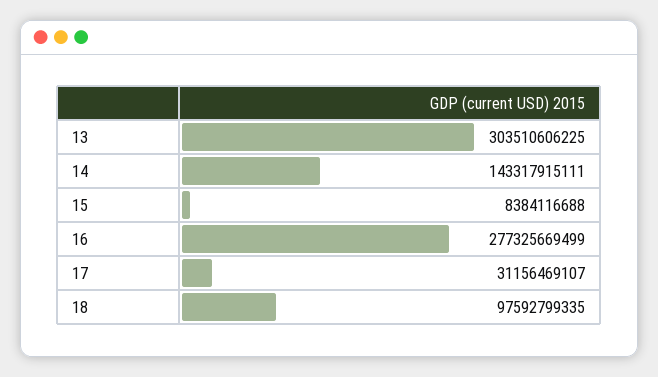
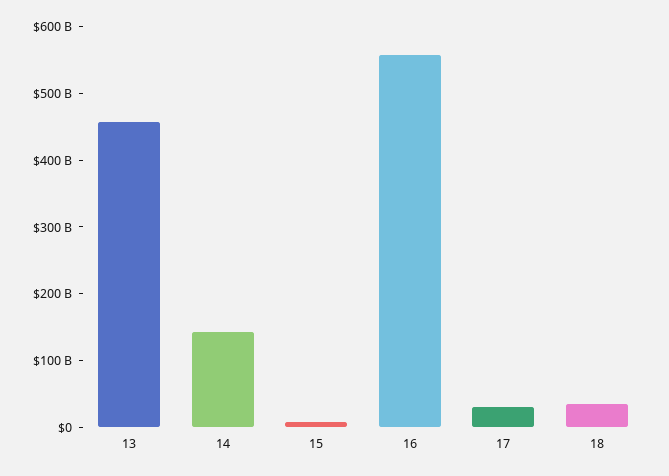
  {
-   "13": 303510606225,
+   "13": 460000000000,
    "14": 143317915111,
    "15": 8384116688,
-   "16": 277325669499,
+   "16": 560000000000,
    "17": 31156469107,
-   "18": 97592799335
+   "18": 40000000000
  }

